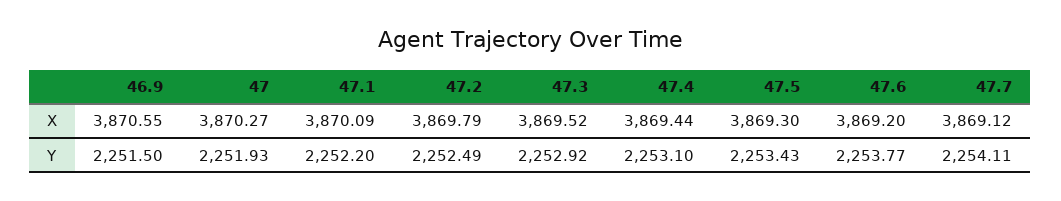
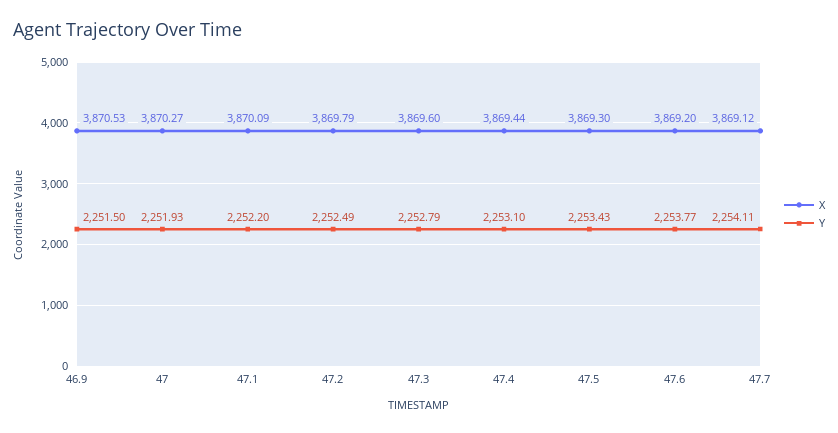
  {
    "X": {
-     "46.9": 3870.55,
+     "46.9": 3870.53,
      "47": 3870.27,
      "47.1": 3870.09,
      "47.2": 3869.79,
-     "47.3": 3869.52,
+     "47.3": 3869.6,
      "47.4": 3869.44,
      "47.5": 3869.3,
      "47.6": 3869.2,
      "47.7": 3869.12
    },
    "Y": {
      "46.9": 2251.5,
      "47": 2251.93,
      "47.1": 2252.2,
      "47.2": 2252.49,
-     "47.3": 2252.92,
+     "47.3": 2252.79,
      "47.4": 2253.1,
      "47.5": 2253.43,
      "47.6": 2253.77,
      "47.7": 2254.11
    }
  }

